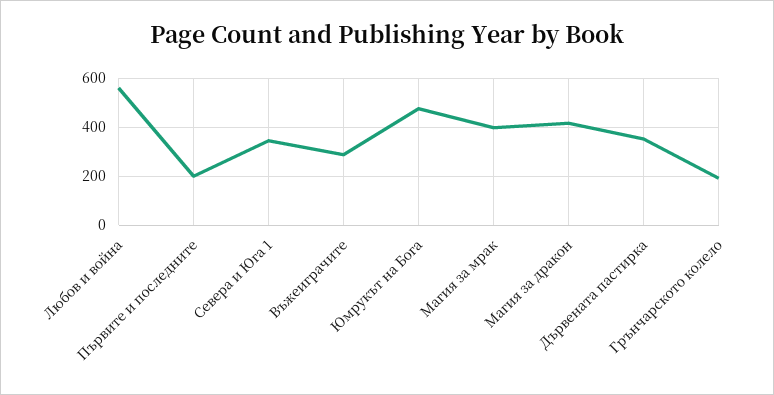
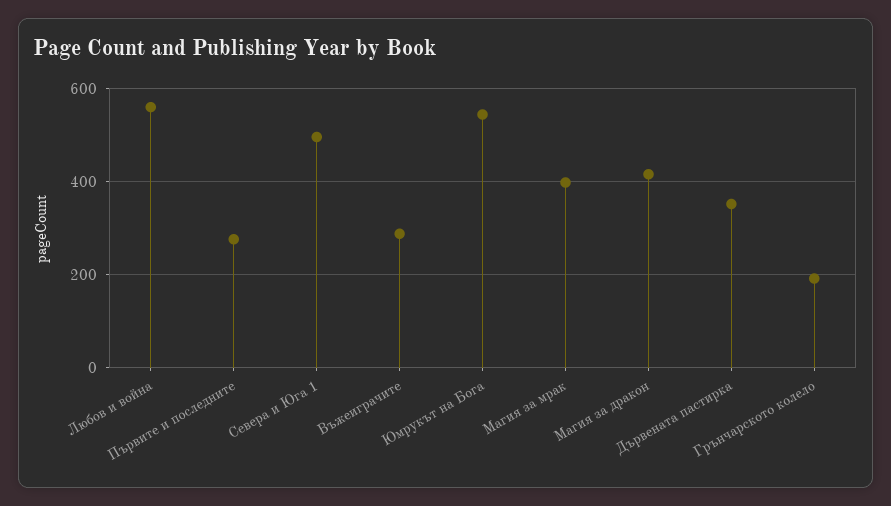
  {
    "Любов и война": 560,
-   "Първите и последните": 200,
+   "Първите и последните": 280,
-   "Севера и Юга 1": 350,
+   "Севера и Юга 1": 500,
    "Въжеиграчите": 280,
-   "Юмрукът на Бога": 475,
+   "Юмрукът на Бога": 540,
    "Магия за мрак": 400,
    "Магия за дракон": 420,
    "Дървената пастирка": 360,
    "Грънчарското колело": 200
  }

